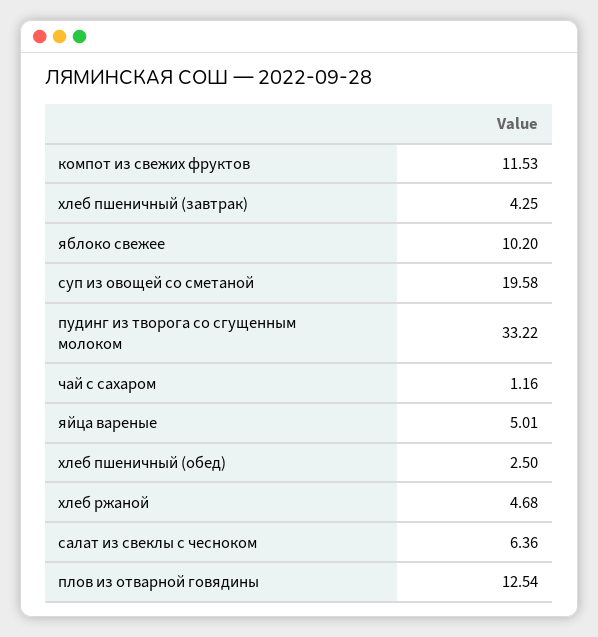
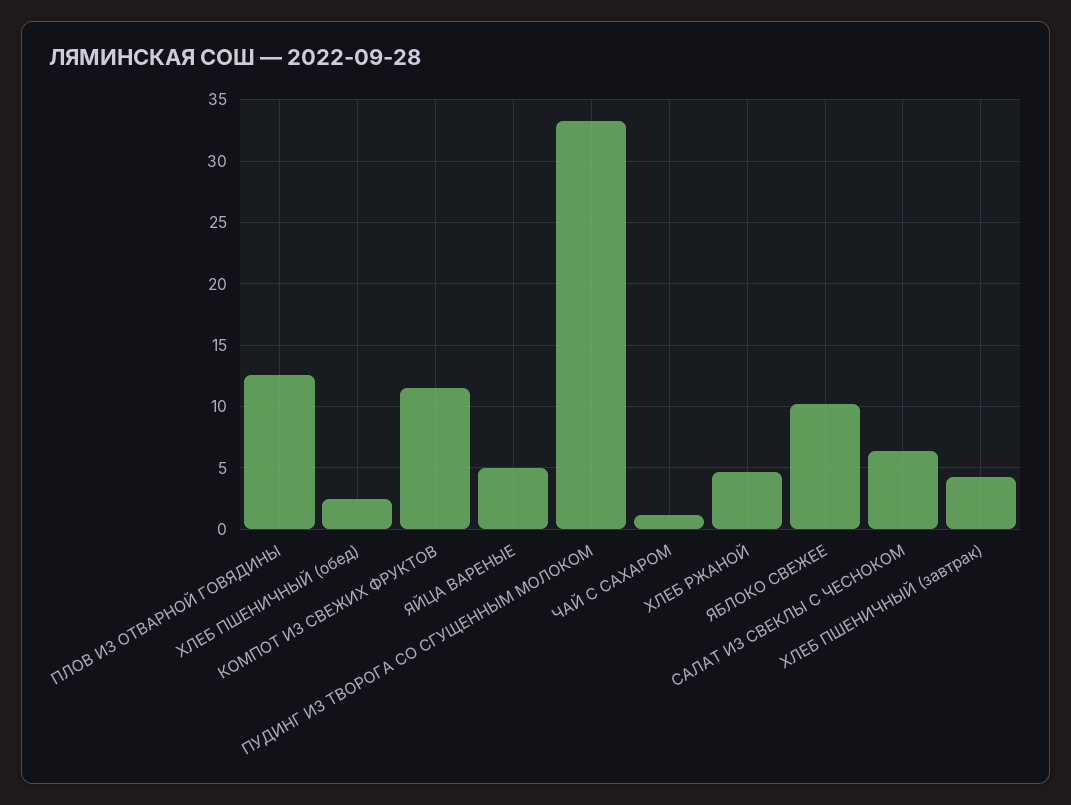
  {
    "компот из свежих фруктов": 11.53,
    "хлеб пшеничный (завтрак)": 4.25,
    "яблоко свежее": 10.2,
-   "суп из овощей со сметаной": 19.58,
    "пудинг из творога со сгущенным молоком": 33.22,
    "чай с сахаром": 1.16,
    "яйца вареные": 5.01,
    "хлеб пшеничный (обед)": 2.5,
    "хлеб ржаной": 4.68,
    "салат из свеклы с чесноком": 6.36,
    "плов из отварной говядины": 12.54
  }

